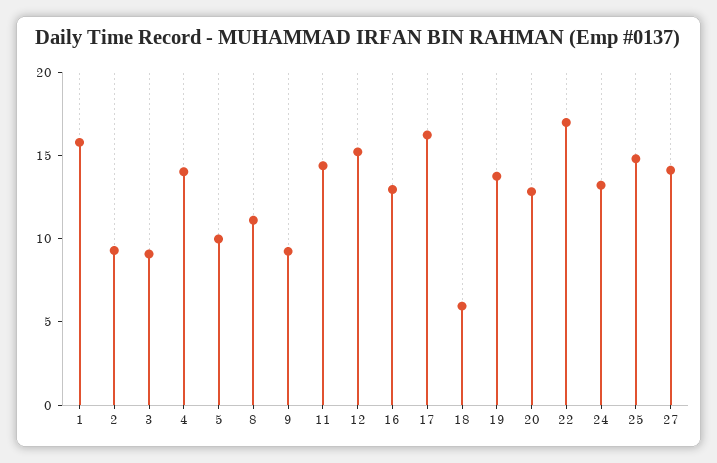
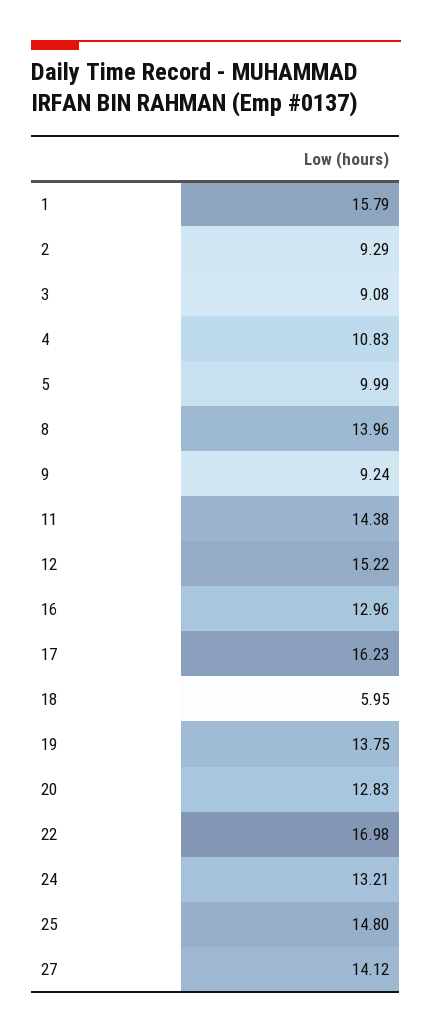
  {
    "1": 15.79,
    "2": 9.29,
    "3": 9.08,
-   "4": 14,
+   "4": 10.83,
    "5": 9.99,
-   "8": 11,
+   "8": 13.96,
    "9": 9.24,
    "11": 14.38,
    "12": 15.22,
    "16": 12.96,
    "17": 16.23,
    "18": 5.95,
    "19": 13.75,
    "20": 12.83,
    "22": 16.98,
    "24": 13.21,
    "25": 14.8,
    "27": 14.12
  }

